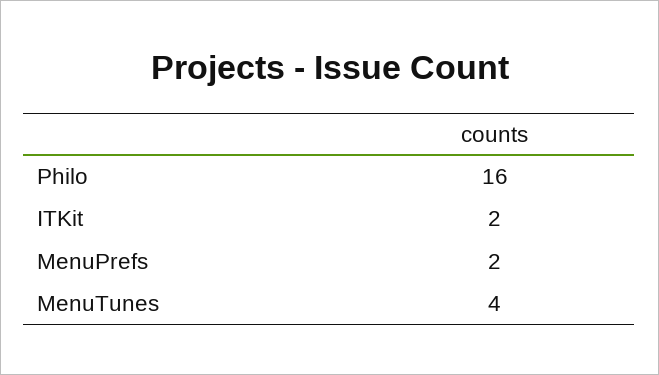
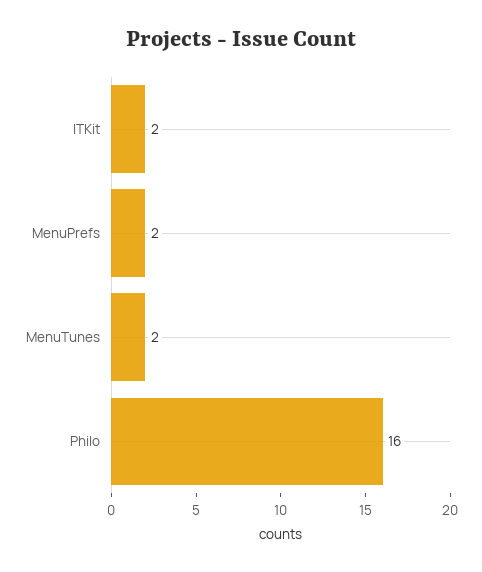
  {
    "Philo": 16,
    "ITKit": 2,
    "MenuPrefs": 2,
-   "MenuTunes": 4
+   "MenuTunes": 2
  }

